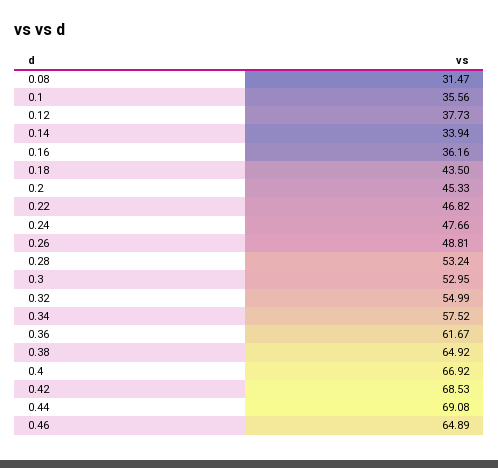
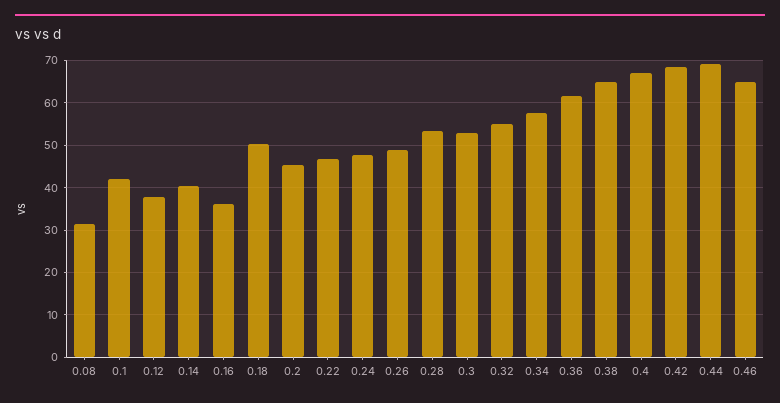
  {
    "0.08": 31.47,
-   "0.1": 35.56,
+   "0.1": 42,
    "0.12": 37.73,
-   "0.14": 33.94,
+   "0.14": 40,
    "0.16": 36.16,
-   "0.18": 43.5,
+   "0.18": 50,
    "0.2": 45.33,
    "0.22": 46.82,
    "0.24": 47.66,
    "0.26": 48.81,
    "0.28": 53.24,
    "0.3": 52.95,
    "0.32": 54.99,
    "0.34": 57.52,
    "0.36": 61.67,
    "0.38": 64.92,
    "0.4": 66.92,
    "0.42": 68.53,
    "0.44": 69.08,
    "0.46": 64.89
  }

